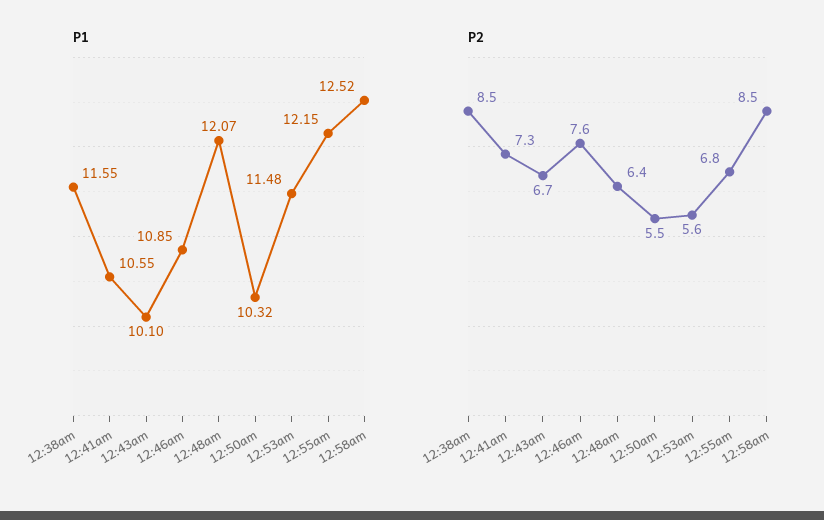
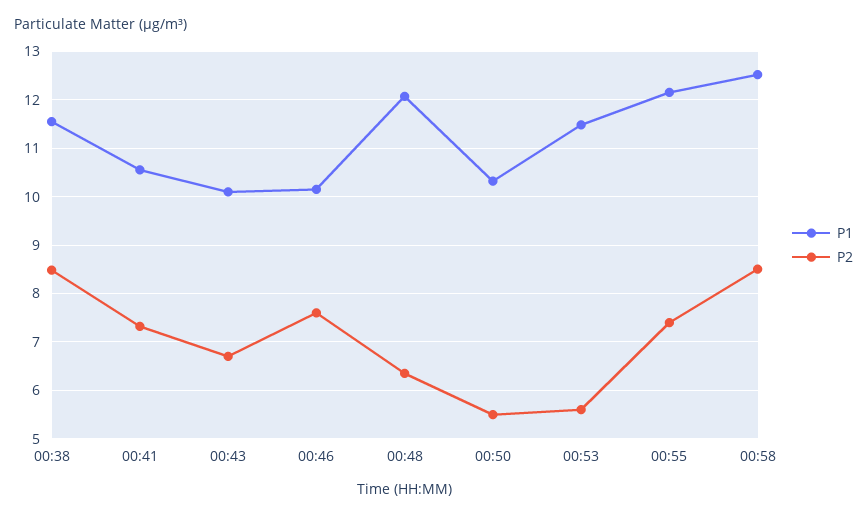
  {
    "P1": {
      "12:38am": 11.55,
      "12:41am": 10.55,
      "12:43am": 10.1,
-     "12:46am": 10.85,
+     "12:46am": 10.2,
      "12:48am": 12.07,
      "12:50am": 10.32,
      "12:53am": 11.48,
      "12:55am": 12.15,
      "12:58am": 12.52
    },
    "P2": {
      "12:38am": 8.5,
      "12:41am": 7.3,
      "12:43am": 6.7,
      "12:46am": 7.6,
      "12:48am": 6.4,
      "12:50am": 5.5,
      "12:53am": 5.6,
-     "12:55am": 6.8,
+     "12:55am": 7.4,
      "12:58am": 8.5
    }
  }

